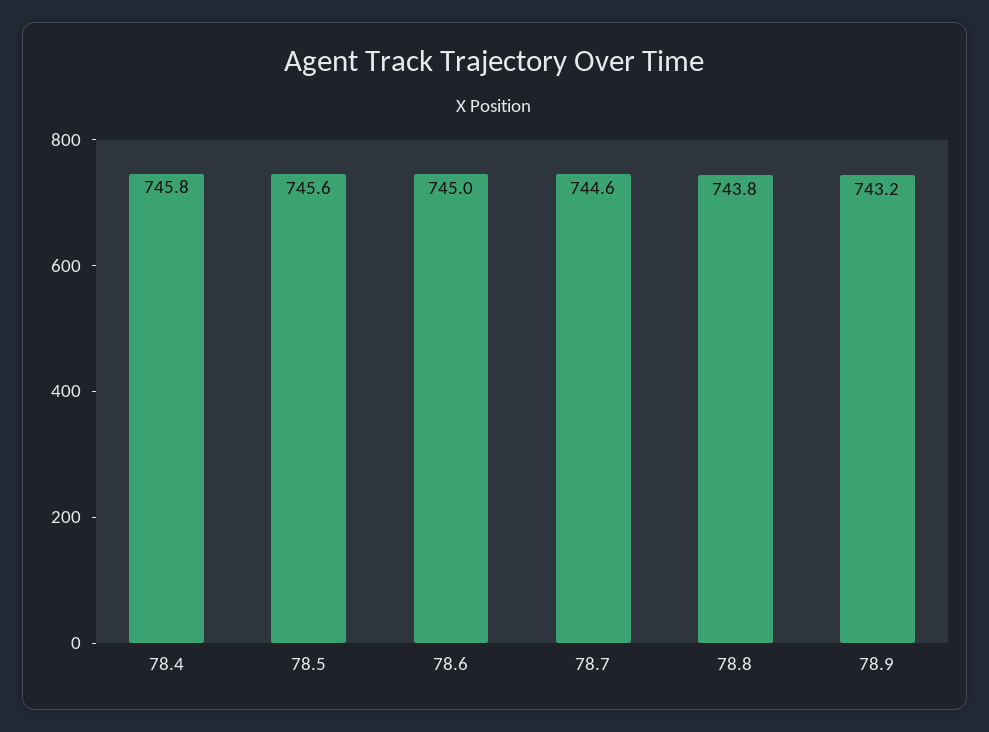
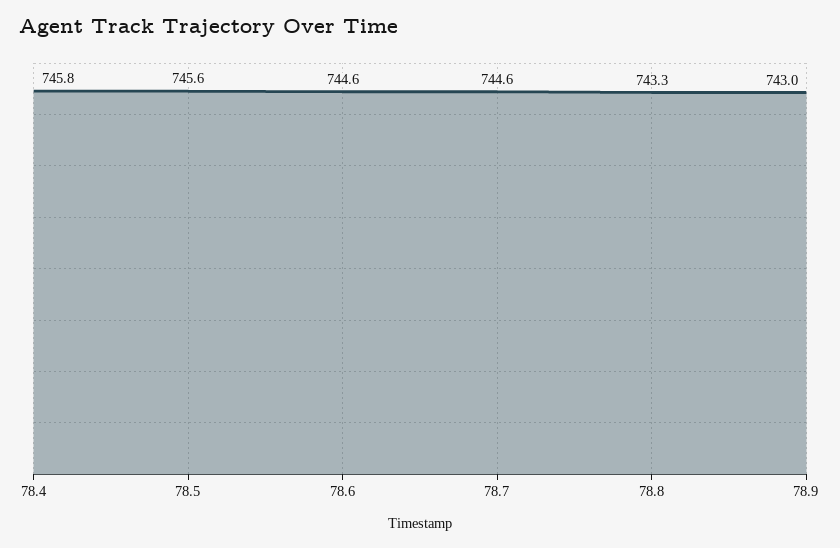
  {
    "78.4": 745.8,
    "78.5": 745.6,
-   "78.6": 745,
+   "78.6": 744.6,
    "78.7": 744.6,
-   "78.8": 743.8,
+   "78.8": 743.3,
-   "78.9": 743.2
+   "78.9": 743
  }

